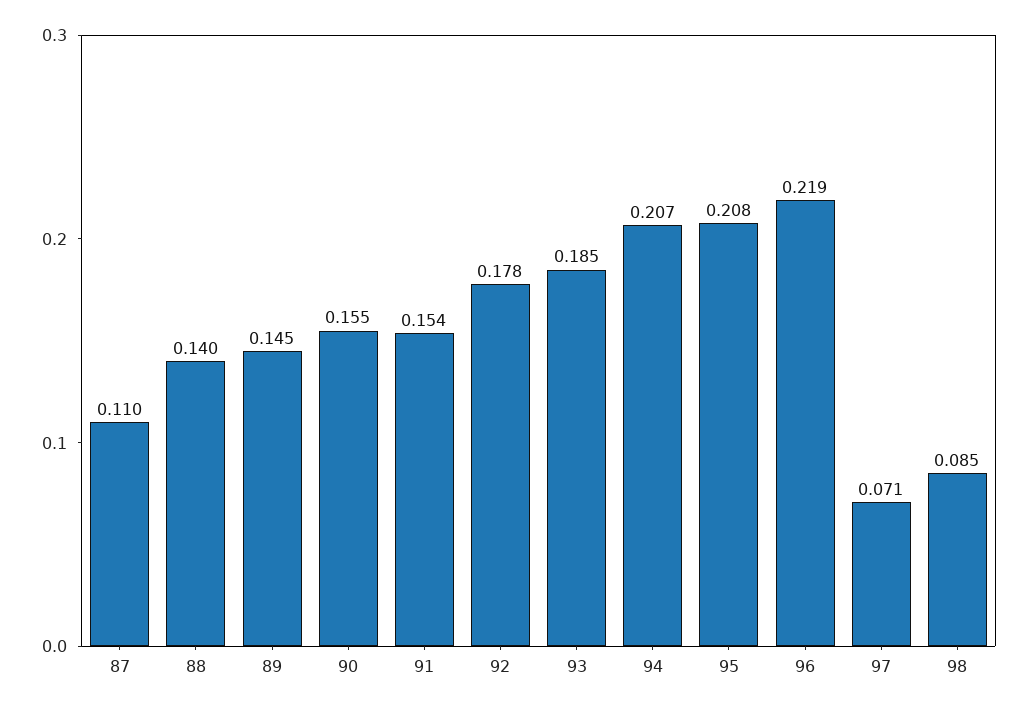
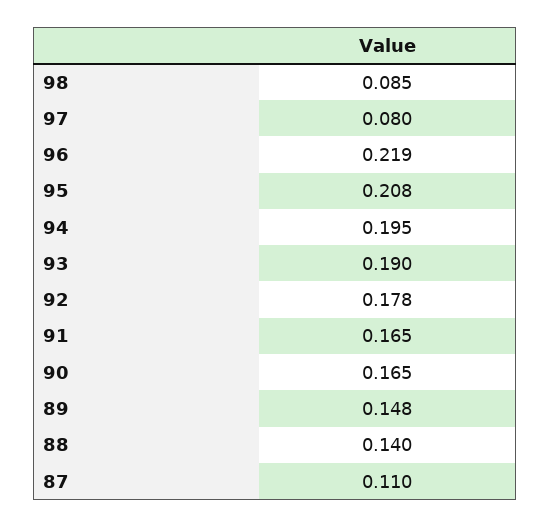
  {
    "87": 0.11,
    "88": 0.14,
-   "89": 0.145,
+   "89": 0.148,
-   "90": 0.155,
+   "90": 0.165,
-   "91": 0.154,
+   "91": 0.165,
    "92": 0.178,
-   "93": 0.185,
+   "93": 0.19,
-   "94": 0.207,
+   "94": 0.195,
    "95": 0.208,
    "96": 0.219,
-   "97": 0.071,
+   "97": 0.08,
    "98": 0.085
  }

